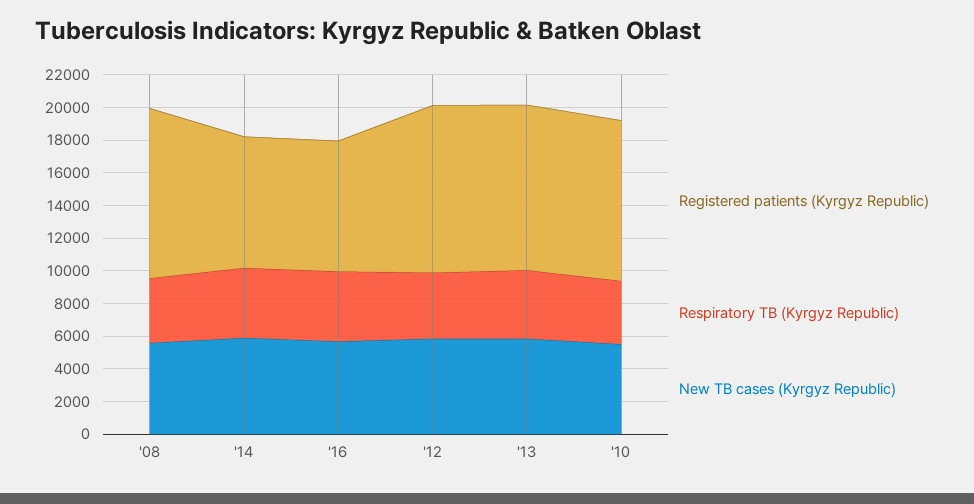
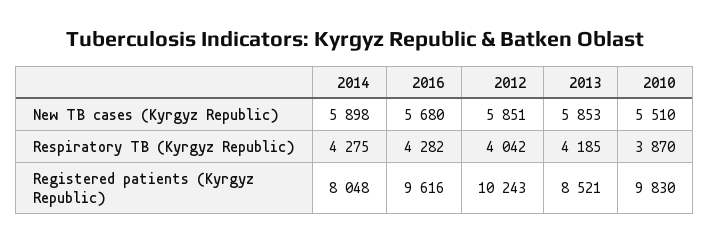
  {
    "Registered patients (Kyrgyz Republic)": {
-     "'08": 10500,
      "'14": 8048,
-     "'16": 8000,
+     "'16": 9616,
      "'12": 10243,
-     "'13": 10000,
+     "'13": 8521,
      "'10": 9830
    },
    "Respiratory TB (Kyrgyz Republic)": {
-     "'08": 4000,
      "'14": 4275,
      "'16": 4282,
      "'12": 4042,
      "'13": 4185,
      "'10": 3870
    },
    "New TB cases (Kyrgyz Republic)": {
-     "'08": 5500,
      "'14": 5898,
      "'16": 5680,
      "'12": 5851,
      "'13": 5853,
      "'10": 5510
    }
  }

